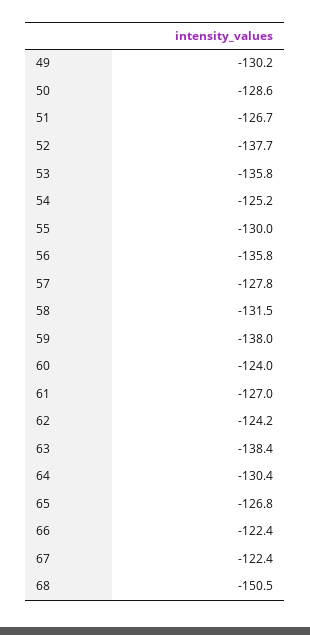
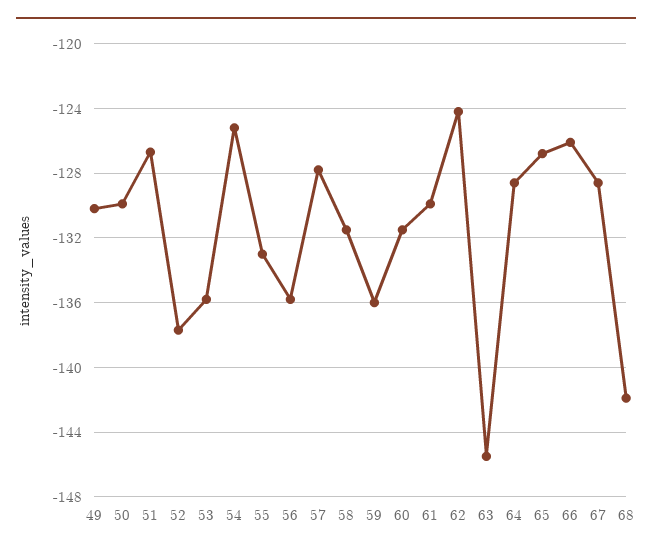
  {
    "49": -130.2,
-   "50": -128.6,
+   "50": -130,
    "51": -126.7,
    "52": -137.7,
    "53": -135.8,
    "54": -125.2,
-   "55": -130,
+   "55": -133,
    "56": -135.8,
    "57": -127.8,
    "58": -131.5,
-   "59": -138,
+   "59": -136,
-   "60": -124,
+   "60": -131.5,
-   "61": -127,
+   "61": -130,
    "62": -124.2,
-   "63": -138.4,
+   "63": -145.5,
-   "64": -130.4,
+   "64": -128.5,
    "65": -126.8,
-   "66": -122.4,
+   "66": -126,
-   "67": -122.4,
+   "67": -128.5,
-   "68": -150.5
+   "68": -142
  }

